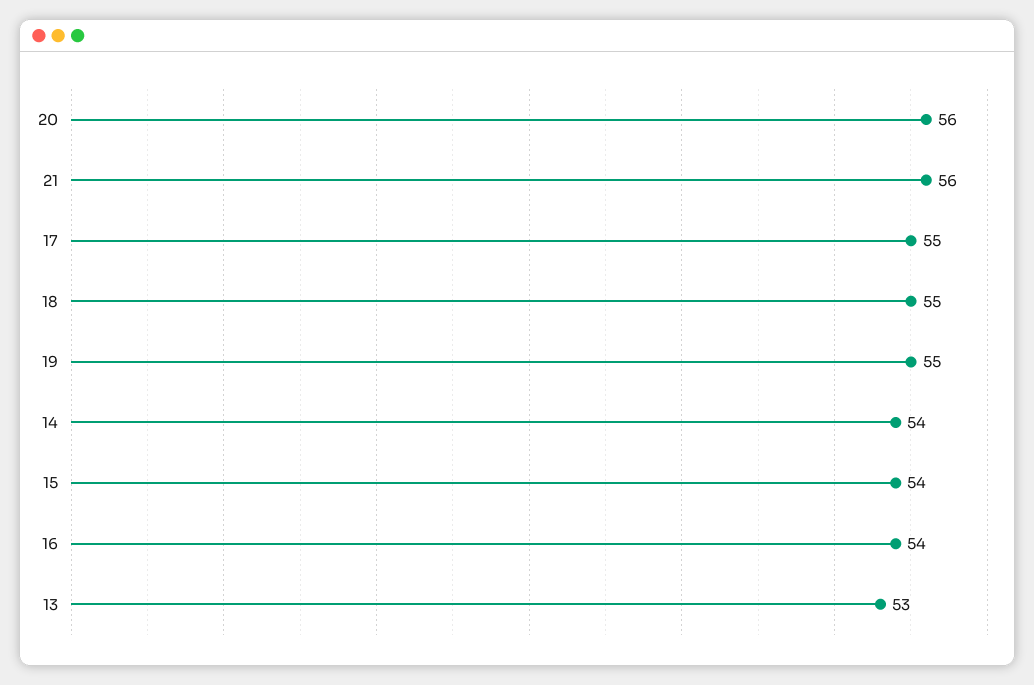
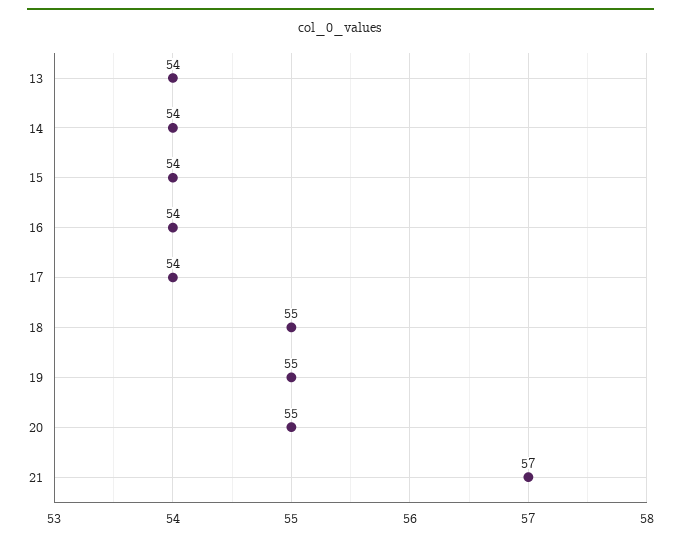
  {
-   "20": 56,
+   "20": 55,
-   "21": 56,
+   "21": 57,
-   "17": 55,
+   "17": 54,
    "18": 55,
    "19": 55,
    "14": 54,
    "15": 54,
    "16": 54,
-   "13": 53
+   "13": 54
  }

